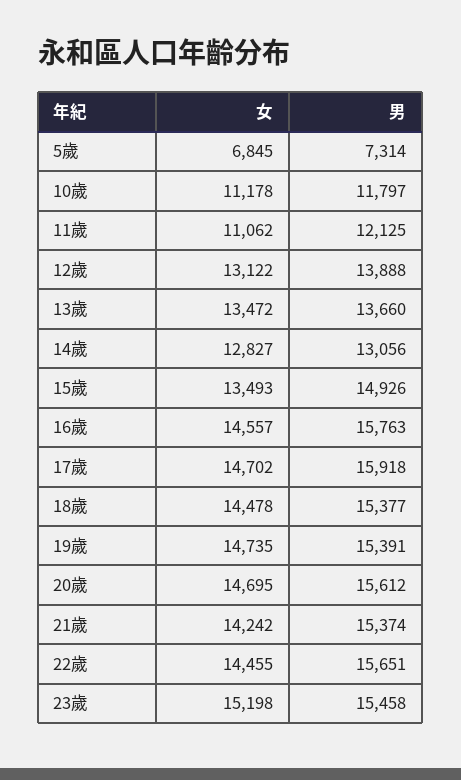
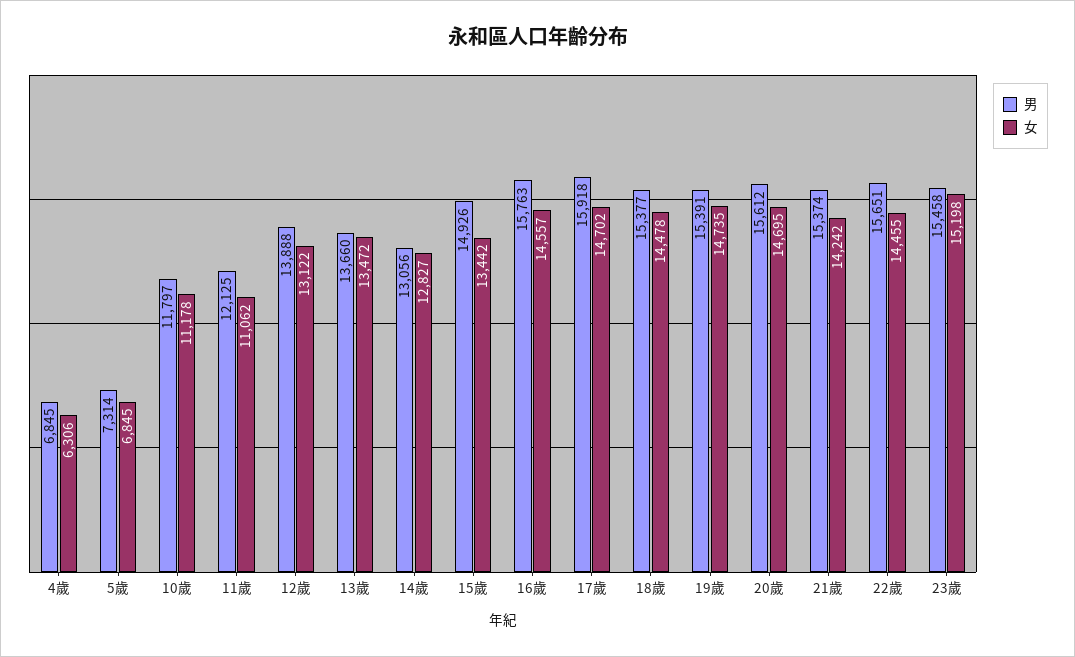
  {
    "女": {
      "5歲": 6845,
      "10歲": 11178,
      "11歲": 11062,
      "12歲": 13122,
      "13歲": 13472,
      "14歲": 12827,
-     "15歲": 13493,
+     "15歲": 13442,
      "16歲": 14557,
      "17歲": 14702,
      "18歲": 14478,
      "19歲": 14735,
      "20歲": 14695,
      "21歲": 14242,
      "22歲": 14455,
-     "23歲": 15198
+     "23歲": 15198,
+     "4歲": 6306
    },
    "男": {
      "5歲": 7314,
      "10歲": 11797,
      "11歲": 12125,
      "12歲": 13888,
      "13歲": 13660,
      "14歲": 13056,
      "15歲": 14926,
      "16歲": 15763,
      "17歲": 15918,
      "18歲": 15377,
      "19歲": 15391,
      "20歲": 15612,
      "21歲": 15374,
      "22歲": 15651,
-     "23歲": 15458
+     "23歲": 15458,
+     "4歲": 6845
    }
  }

